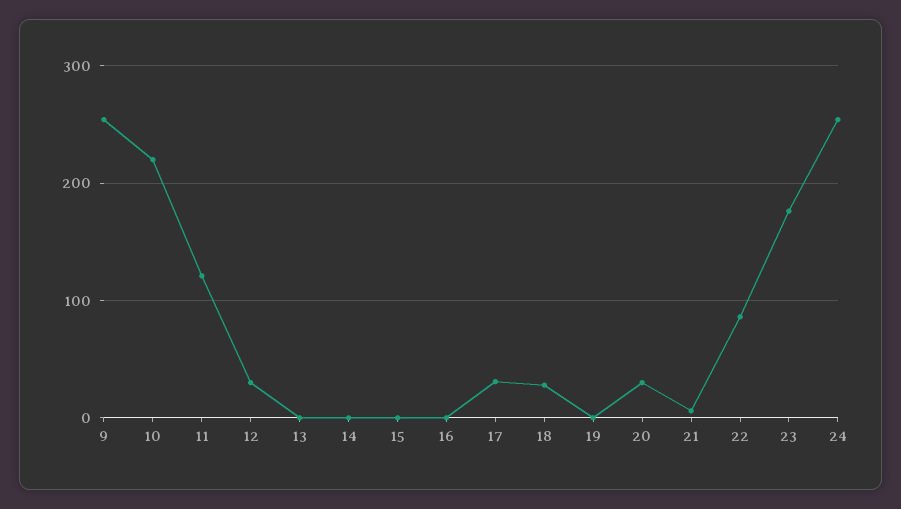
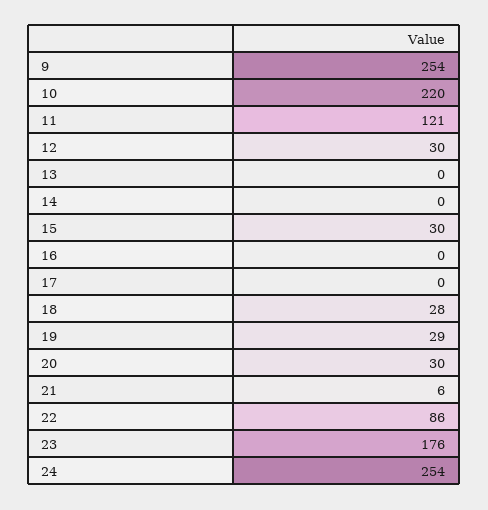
  {
    "9": 254,
    "10": 220,
    "11": 121,
    "12": 30,
    "13": 0,
    "14": 0,
-   "15": 0,
+   "15": 30,
    "16": 0,
-   "17": 30,
+   "17": 0,
    "18": 28,
-   "19": 0,
+   "19": 29,
    "20": 30,
    "21": 6,
    "22": 86,
    "23": 176,
    "24": 254
  }

